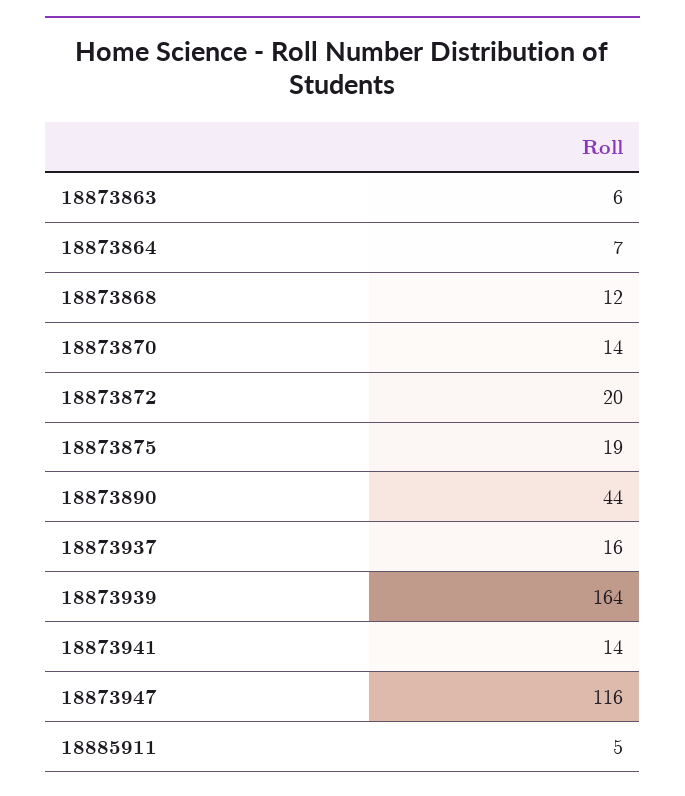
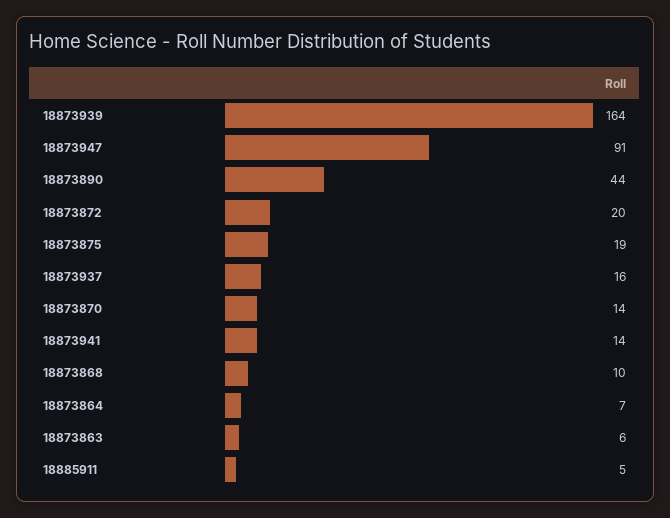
  {
    "18873863": 6,
    "18873864": 7,
-   "18873868": 12,
+   "18873868": 10,
    "18873870": 14,
    "18873872": 20,
    "18873875": 19,
    "18873890": 44,
    "18873937": 16,
    "18873939": 164,
    "18873941": 14,
-   "18873947": 116,
+   "18873947": 91,
    "18885911": 5
  }

